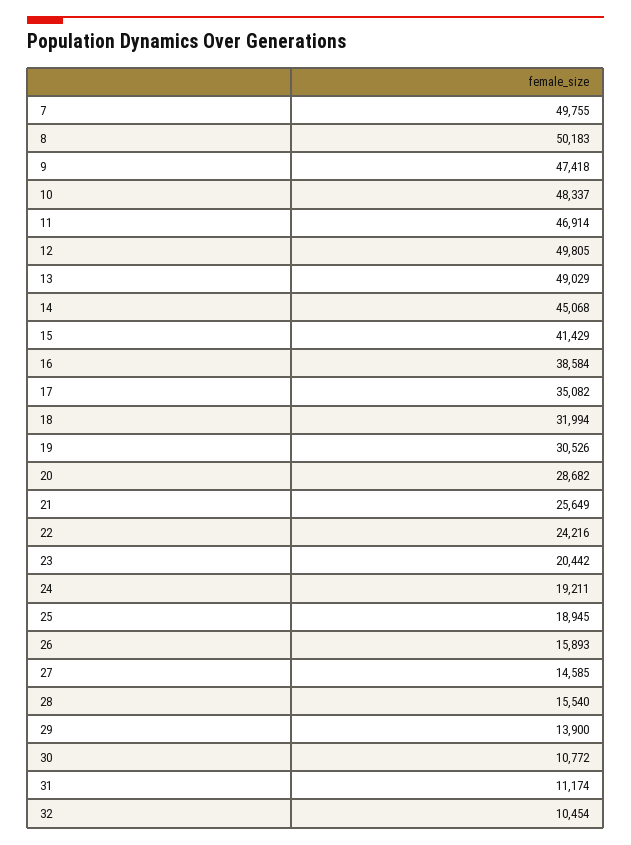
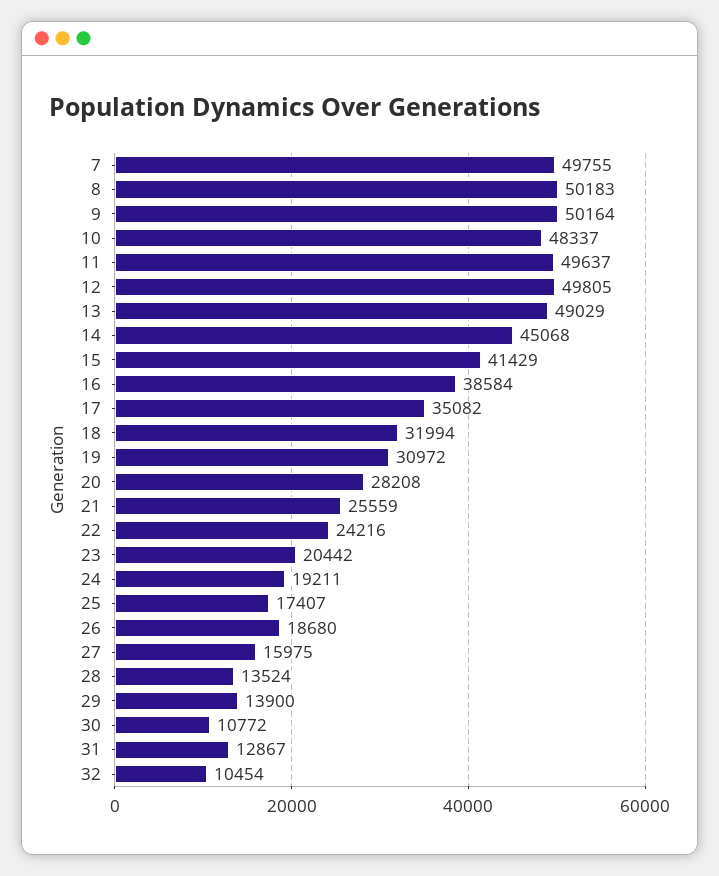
  {
    "7": 49755,
    "8": 50183,
-   "9": 47418,
+   "9": 50164,
    "10": 48337,
-   "11": 46914,
+   "11": 49637,
    "12": 49805,
    "13": 49029,
    "14": 45068,
    "15": 41429,
    "16": 38584,
    "17": 35082,
    "18": 31994,
-   "19": 30526,
+   "19": 30972,
-   "20": 28682,
+   "20": 28208,
-   "21": 25649,
+   "21": 25559,
    "22": 24216,
    "23": 20442,
    "24": 19211,
-   "25": 18945,
+   "25": 17407,
-   "26": 15893,
+   "26": 18680,
-   "27": 14585,
+   "27": 15975,
-   "28": 15540,
+   "28": 13524,
    "29": 13900,
    "30": 10772,
-   "31": 11174,
+   "31": 12867,
    "32": 10454
  }

